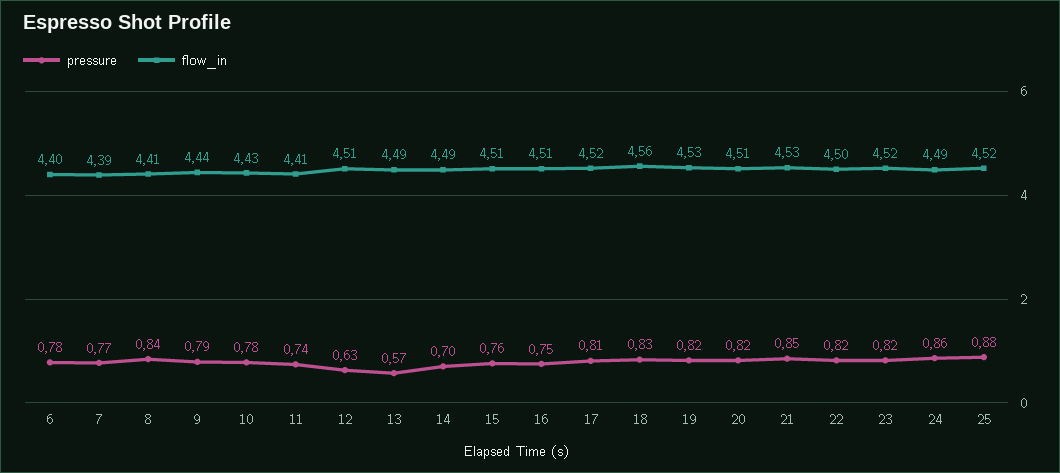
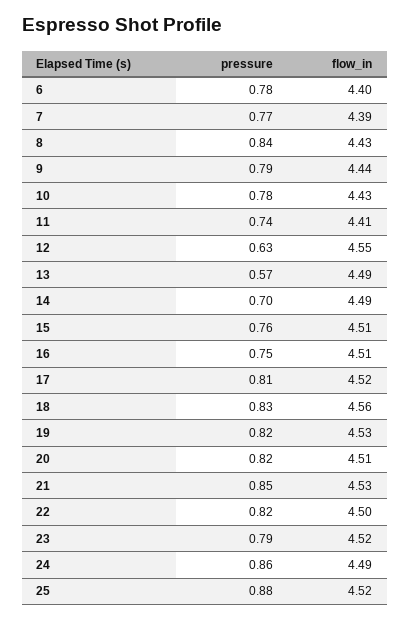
  {
    "pressure": {
      "6": 0.78,
      "7": 0.77,
      "8": 0.84,
      "9": 0.79,
      "10": 0.78,
      "11": 0.74,
      "12": 0.63,
      "13": 0.57,
      "14": 0.7,
      "15": 0.76,
      "16": 0.75,
      "17": 0.81,
      "18": 0.83,
      "19": 0.82,
      "20": 0.82,
      "21": 0.85,
      "22": 0.82,
-     "23": 0.82,
+     "23": 0.79,
      "24": 0.86,
      "25": 0.88
    },
    "flow_in": {
      "6": 4.4,
      "7": 4.39,
-     "8": 4.41,
+     "8": 4.43,
      "9": 4.44,
      "10": 4.43,
      "11": 4.41,
-     "12": 4.51,
+     "12": 4.55,
      "13": 4.49,
      "14": 4.49,
      "15": 4.51,
      "16": 4.51,
      "17": 4.52,
      "18": 4.56,
      "19": 4.53,
      "20": 4.51,
      "21": 4.53,
      "22": 4.5,
      "23": 4.52,
      "24": 4.49,
      "25": 4.52
    }
  }

